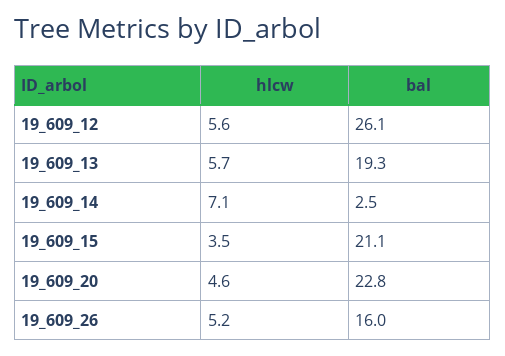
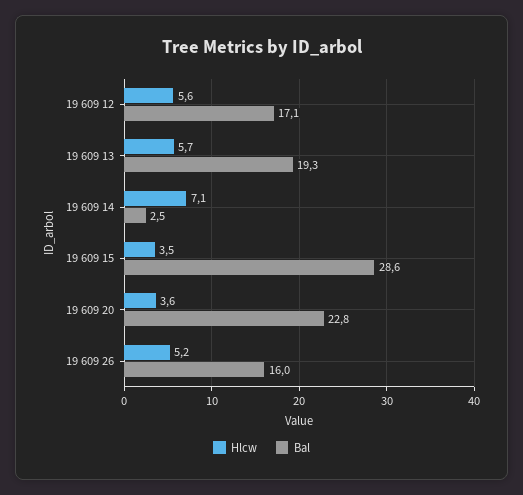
  {
    "hlcw": {
      "19_609_12": 5.6,
      "19_609_13": 5.7,
      "19_609_14": 7.1,
      "19_609_15": 3.5,
-     "19_609_20": 4.6,
+     "19_609_20": 3.6,
      "19_609_26": 5.2
    },
    "bal": {
-     "19_609_12": 26.1,
+     "19_609_12": 17.1,
      "19_609_13": 19.3,
      "19_609_14": 2.5,
-     "19_609_15": 21.1,
+     "19_609_15": 28.6,
      "19_609_20": 22.8,
      "19_609_26": 16
    }
  }

